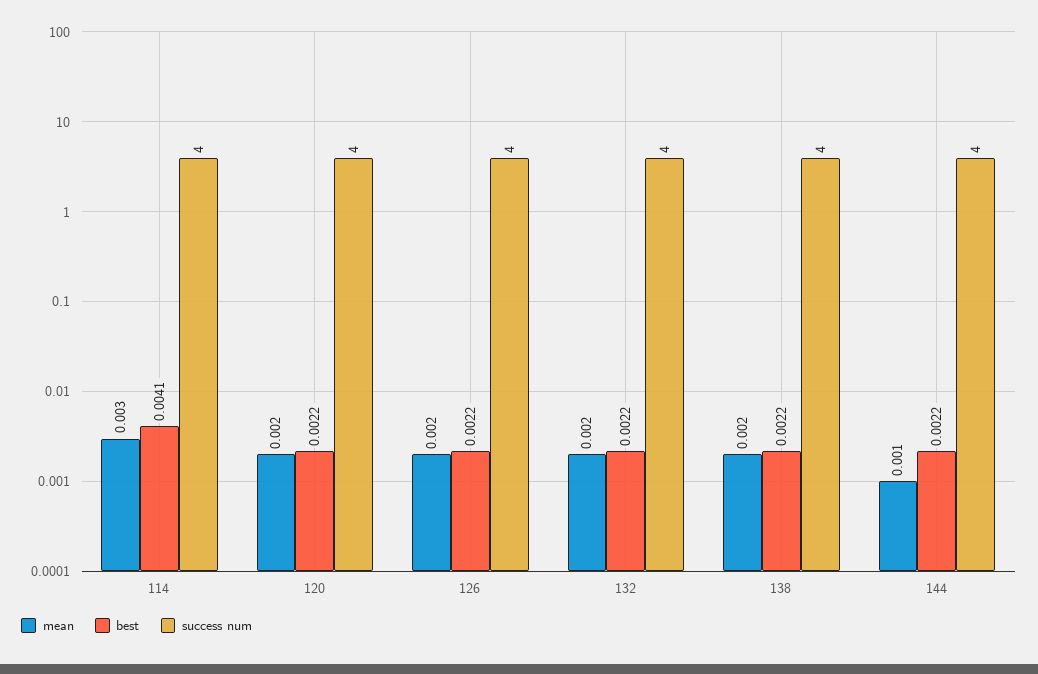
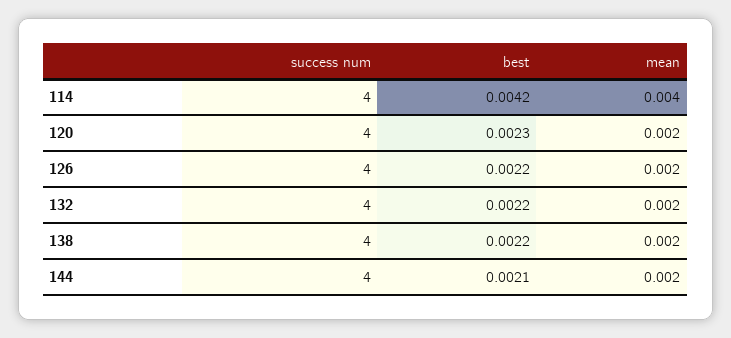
  {
    "mean": {
-     "114": 0.003,
+     "114": 0.004,
      "120": 0.002,
      "126": 0.002,
      "132": 0.002,
      "138": 0.002,
-     "144": 0.001
+     "144": 0.002
    },
    "best": {
-     "114": 0.0041,
+     "114": 0.0042,
-     "120": 0.0022,
+     "120": 0.0023,
      "126": 0.0022,
      "132": 0.0022,
      "138": 0.0022,
-     "144": 0.0022
+     "144": 0.0021
    },
    "success num": {
      "114": 4,
      "120": 4,
      "126": 4,
      "132": 4,
      "138": 4,
      "144": 4
    }
  }

